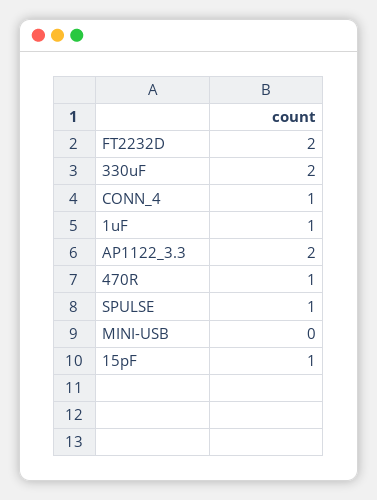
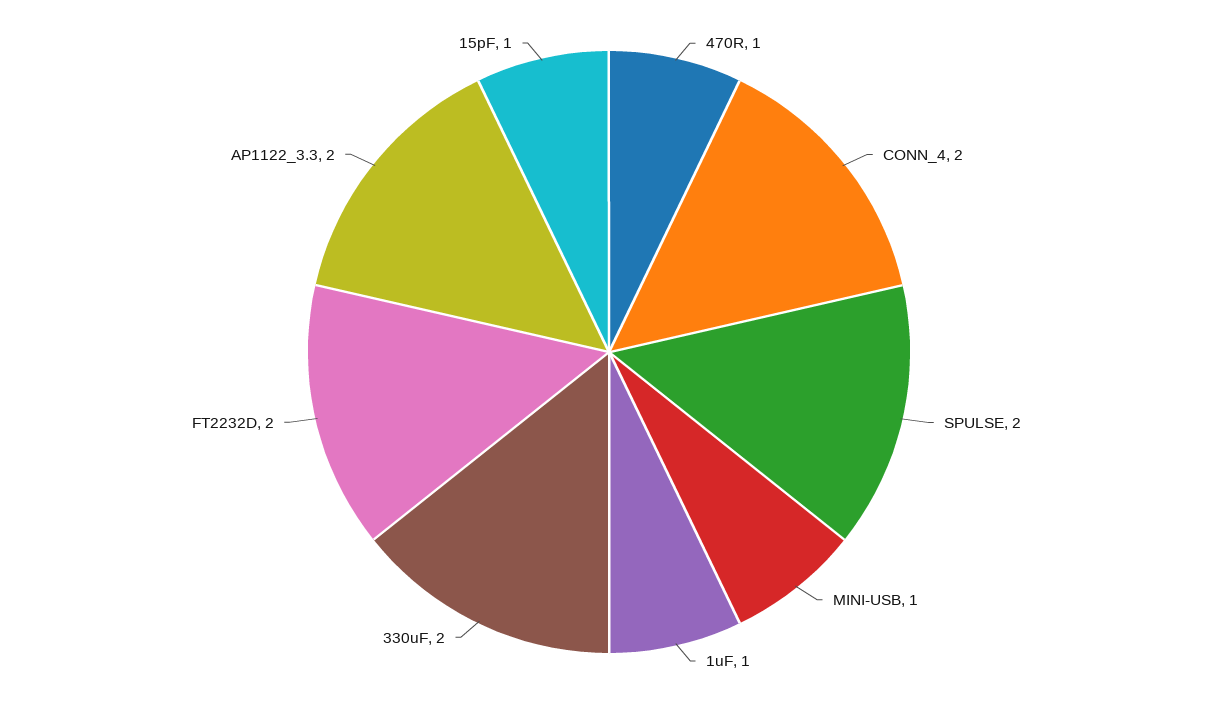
  {
    "FT2232D": 2,
    "330uF": 2,
-   "CONN_4": 1,
+   "CONN_4": 2,
    "1uF": 1,
    "AP1122_3.3": 2,
    "470R": 1,
-   "SPULSE": 1,
+   "SPULSE": 2,
-   "MINI-USB": 0,
+   "MINI-USB": 1,
    "15pF": 1
  }

